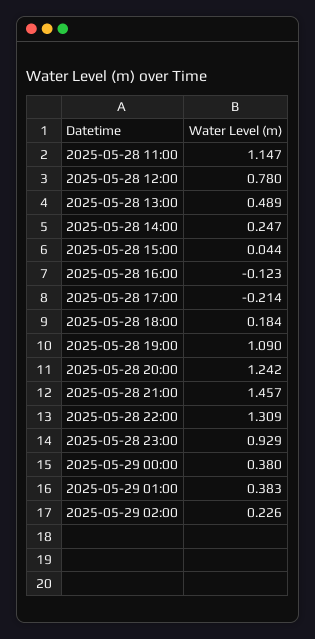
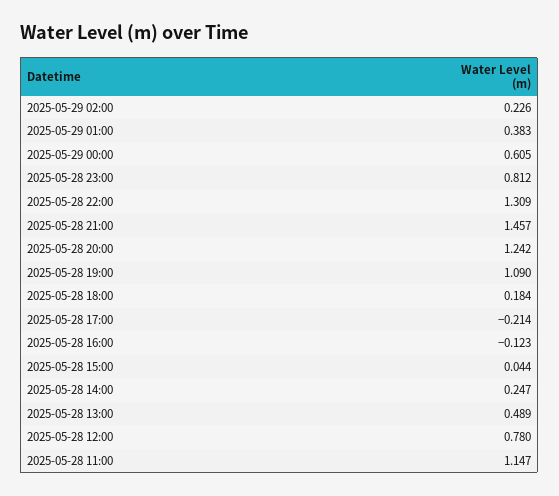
  {
    "2025-05-28 11:00": 1.147,
    "2025-05-28 12:00": 0.78,
    "2025-05-28 13:00": 0.489,
    "2025-05-28 14:00": 0.247,
    "2025-05-28 15:00": 0.044,
    "2025-05-28 16:00": -0.123,
    "2025-05-28 17:00": -0.214,
    "2025-05-28 18:00": 0.184,
    "2025-05-28 19:00": 1.09,
    "2025-05-28 20:00": 1.242,
    "2025-05-28 21:00": 1.457,
    "2025-05-28 22:00": 1.309,
-   "2025-05-28 23:00": 0.929,
+   "2025-05-28 23:00": 0.812,
-   "2025-05-29 00:00": 0.38,
+   "2025-05-29 00:00": 0.605,
    "2025-05-29 01:00": 0.383,
    "2025-05-29 02:00": 0.226
  }

